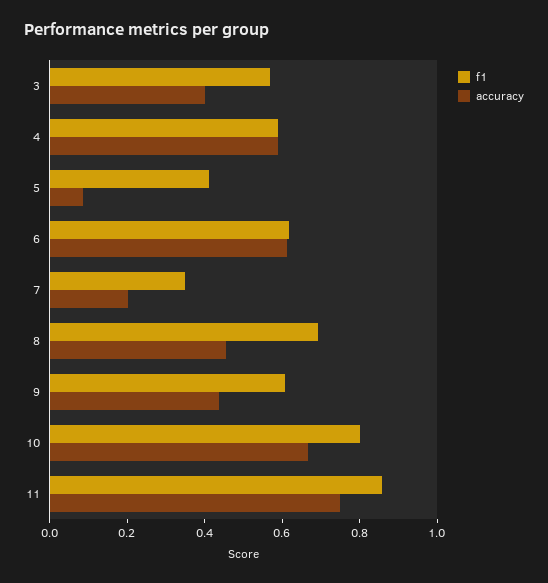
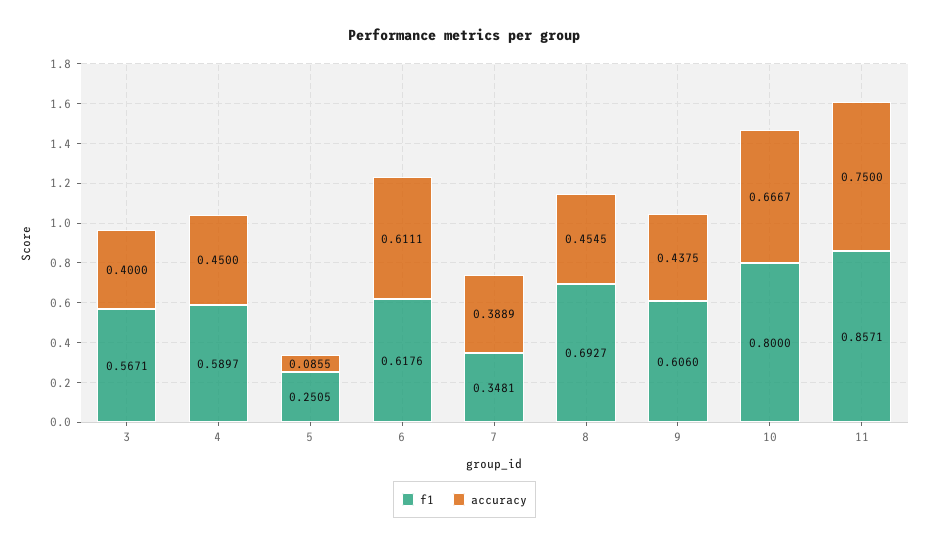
  {
    "f1": {
      "3": 0.5671,
      "4": 0.5897,
-     "5": 0.4,
+     "5": 0.2505,
      "6": 0.6176,
      "7": 0.3481,
      "8": 0.6927,
      "9": 0.606,
      "10": 0.8,
      "11": 0.8571
    },
    "accuracy": {
      "3": 0.4,
-     "4": 0.6,
+     "4": 0.45,
      "5": 0.0855,
      "6": 0.6111,
-     "7": 0.2,
+     "7": 0.3889,
      "8": 0.4545,
      "9": 0.4375,
      "10": 0.6667,
      "11": 0.75
    }
  }

